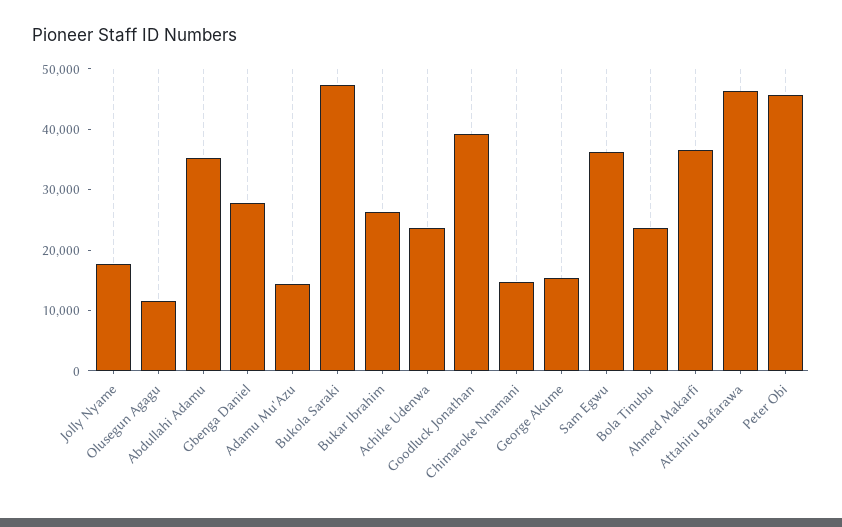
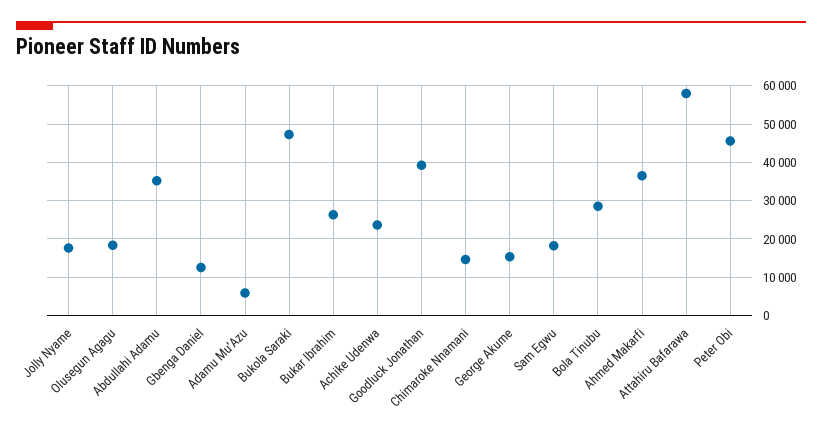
  {
    "Jolly Nyame": 18000,
-   "Olusegun Agagu": 12000,
+   "Olusegun Agagu": 18000,
    "Abdullahi Adamu": 36000,
-   "Gbenga Daniel": 28000,
+   "Gbenga Daniel": 12000,
-   "Adamu Mu'Azu": 14000,
+   "Adamu Mu'Azu": 6000,
    "Bukola Saraki": 48000,
    "Bukar Ibrahim": 26000,
    "Achike Udenwa": 24000,
    "Goodluck Jonathan": 40000,
    "Chimaroke Nnamani": 14000,
    "George Akume": 16000,
-   "Sam Egwu": 36000,
+   "Sam Egwu": 18000,
-   "Bola Tinubu": 24000,
+   "Bola Tinubu": 28000,
    "Ahmed Makarfi": 36000,
-   "Attahiru Bafarawa": 46000,
+   "Attahiru Bafarawa": 58000,
    "Peter Obi": 46000
  }

